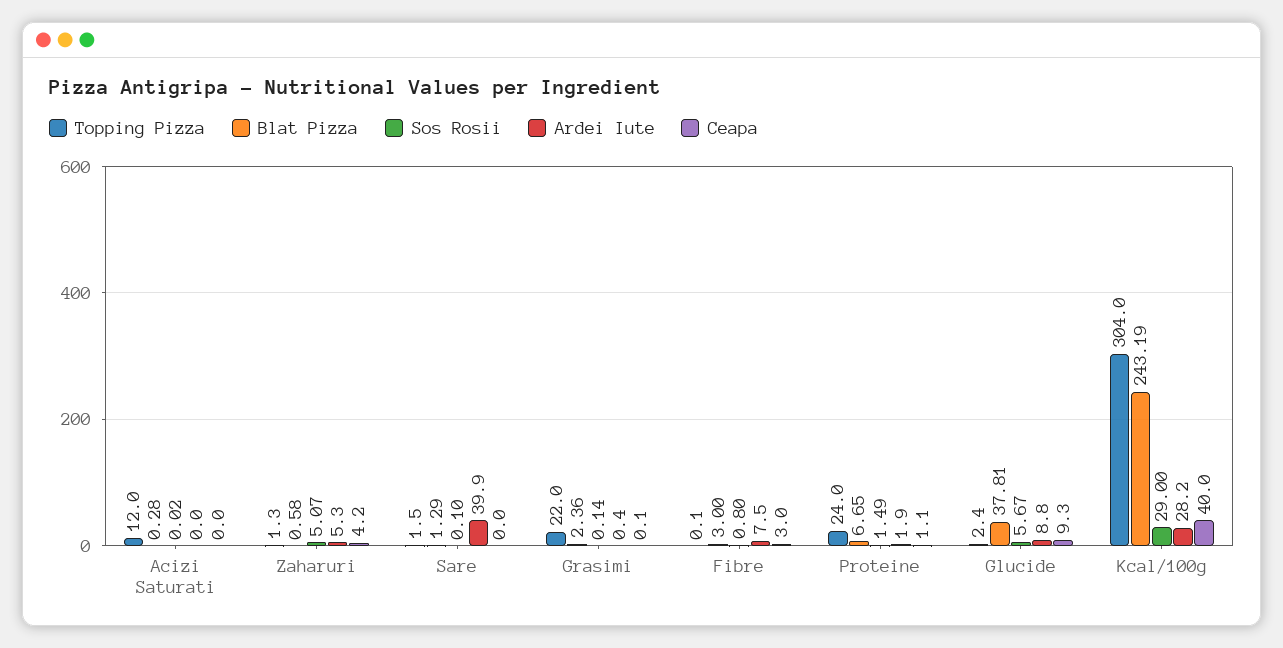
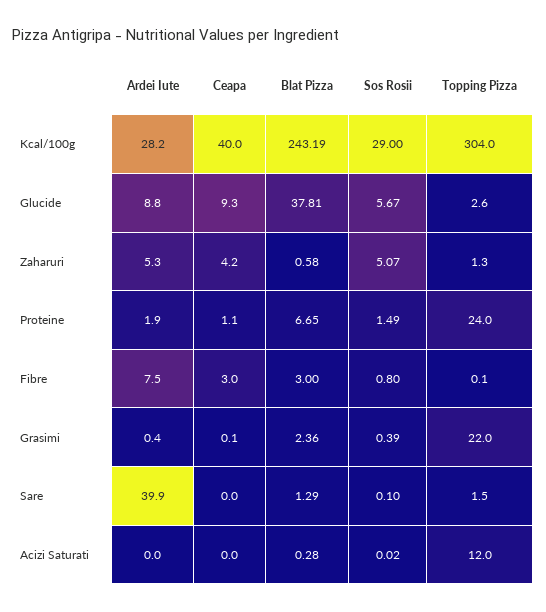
  {
    "Topping Pizza": {
      "Acizi Saturati": 12,
      "Zaharuri": 1.3,
      "Sare": 1.5,
      "Grasimi": 22,
      "Fibre": 0.1,
      "Proteine": 24,
-     "Glucide": 2.4,
+     "Glucide": 2.6,
      "Kcal/100g": 304
    },
    "Blat Pizza": {
      "Acizi Saturati": 0.28,
      "Zaharuri": 0.58,
      "Sare": 1.29,
      "Grasimi": 2.36,
      "Fibre": 3,
      "Proteine": 6.65,
      "Glucide": 37.81,
      "Kcal/100g": 243.19
    },
    "Sos Rosii": {
      "Acizi Saturati": 0.02,
      "Zaharuri": 5.07,
      "Sare": 0.1,
-     "Grasimi": 0.14,
+     "Grasimi": 0.39,
      "Fibre": 0.8,
      "Proteine": 1.49,
      "Glucide": 5.67,
      "Kcal/100g": 29
    },
    "Ardei Iute": {
      "Acizi Saturati": 0,
      "Zaharuri": 5.3,
      "Sare": 39.9,
      "Grasimi": 0.4,
      "Fibre": 7.5,
      "Proteine": 1.9,
      "Glucide": 8.8,
      "Kcal/100g": 28.2
    },
    "Ceapa": {
      "Acizi Saturati": 0,
      "Zaharuri": 4.2,
      "Sare": 0,
      "Grasimi": 0.1,
      "Fibre": 3,
      "Proteine": 1.1,
      "Glucide": 9.3,
      "Kcal/100g": 40
    }
  }

